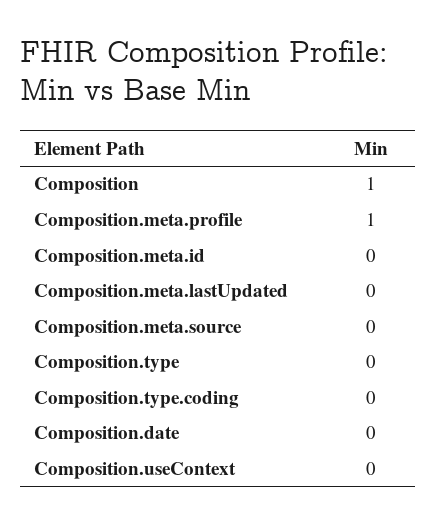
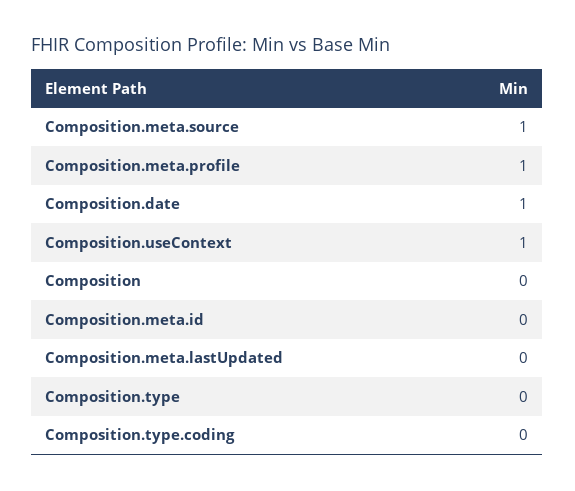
  {
-   "Composition": 1,
+   "Composition": 0,
    "Composition.meta.profile": 1,
    "Composition.meta.id": 0,
    "Composition.meta.lastUpdated": 0,
-   "Composition.meta.source": 0,
+   "Composition.meta.source": 1,
    "Composition.type": 0,
    "Composition.type.coding": 0,
-   "Composition.date": 0,
+   "Composition.date": 1,
-   "Composition.useContext": 0
+   "Composition.useContext": 1
  }

